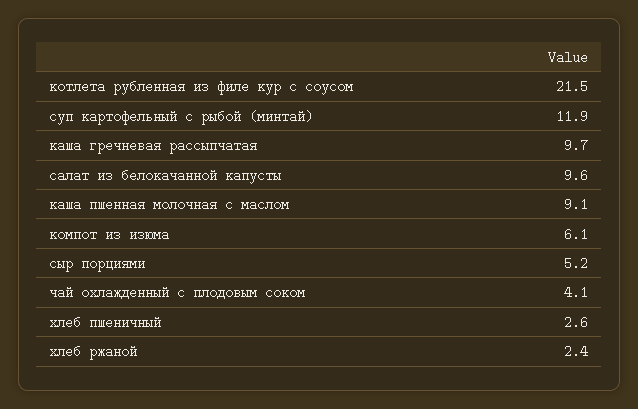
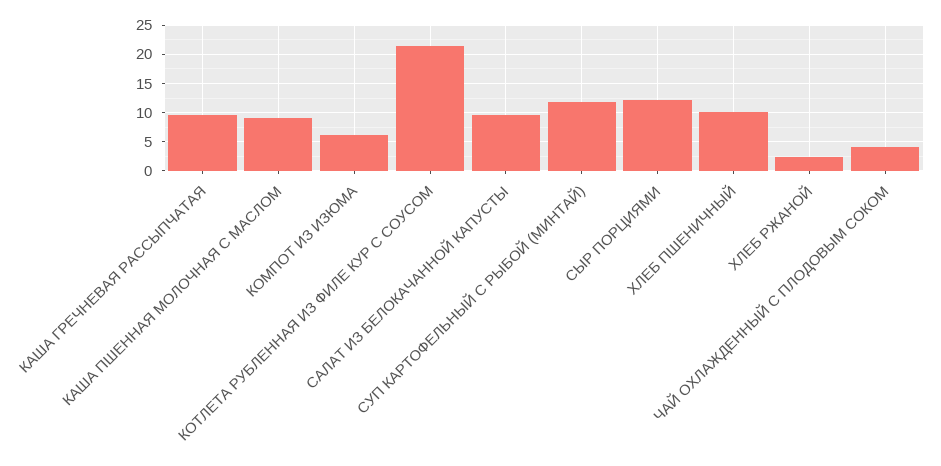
  {
    "котлета рубленная из филе кур с соусом": 21.5,
    "суп картофельный с рыбой (минтай)": 11.9,
    "каша гречневая рассыпчатая": 9.7,
    "салат из белокачанной капусты": 9.6,
    "каша пшенная молочная с маслом": 9.1,
    "компот из изюма": 6.1,
-   "сыр порциями": 5.2,
+   "сыр порциями": 12.5,
    "чай охлажденный с плодовым соком": 4.1,
-   "хлеб пшеничный": 2.6,
+   "хлеб пшеничный": 10,
    "хлеб ржаной": 2.4
  }

